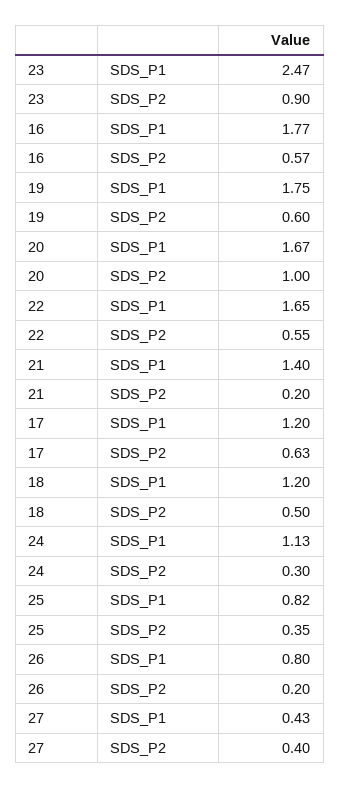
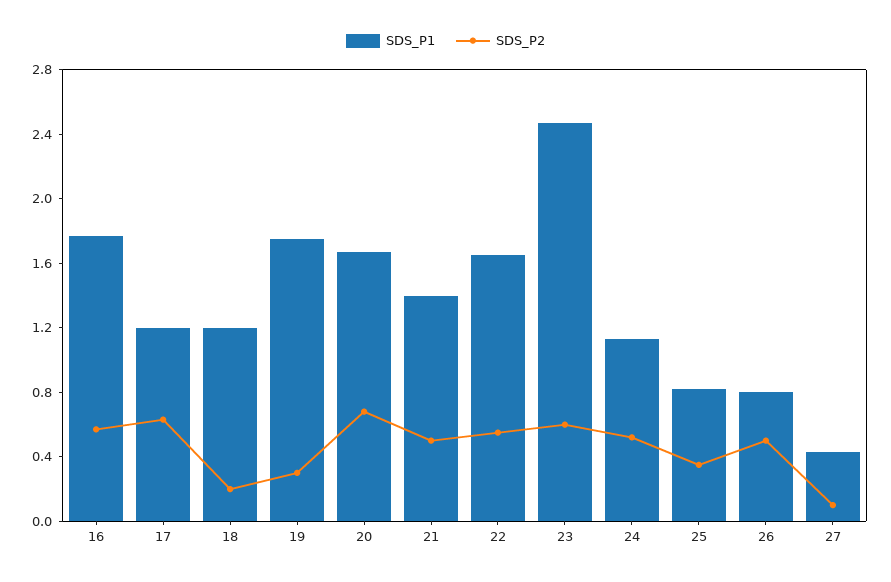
  {
    "SDS_P1": {
      "23": 2.47,
      "16": 1.77,
      "19": 1.75,
      "20": 1.67,
      "22": 1.65,
      "21": 1.4,
      "17": 1.2,
      "18": 1.2,
      "24": 1.13,
      "25": 0.82,
      "26": 0.8,
      "27": 0.43
    },
    "SDS_P2": {
-     "23": 0.9,
+     "23": 0.6,
      "16": 0.57,
-     "19": 0.6,
+     "19": 0.3,
-     "20": 1,
+     "20": 0.7,
      "22": 0.55,
-     "21": 0.2,
+     "21": 0.5,
      "17": 0.63,
-     "18": 0.5,
+     "18": 0.2,
-     "24": 0.3,
+     "24": 0.5,
      "25": 0.35,
-     "26": 0.2,
+     "26": 0.5,
-     "27": 0.4
+     "27": 0.1
    }
  }

